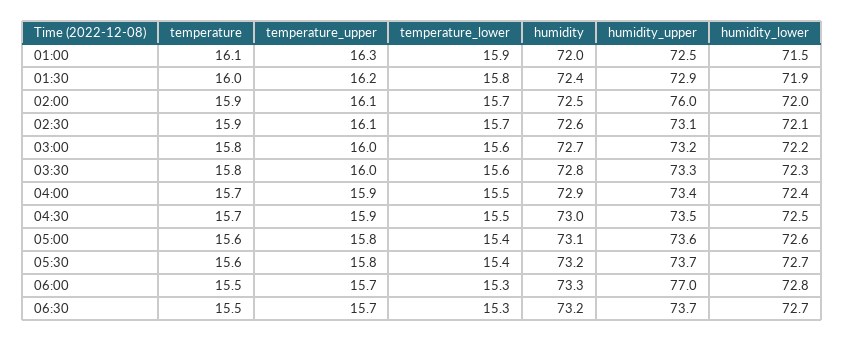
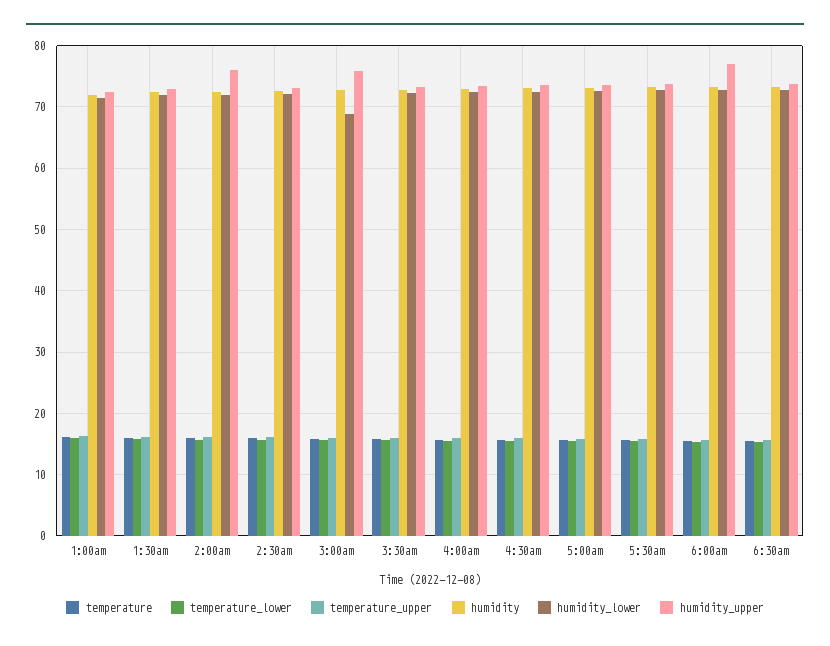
  {
    "temperature": {
      "01:00": 16.1,
      "01:30": 16,
      "02:00": 15.9,
      "02:30": 15.9,
      "03:00": 15.8,
      "03:30": 15.8,
      "04:00": 15.7,
      "04:30": 15.7,
      "05:00": 15.6,
      "05:30": 15.6,
      "06:00": 15.5,
      "06:30": 15.5
    },
    "temperature_upper": {
      "01:00": 16.3,
      "01:30": 16.2,
      "02:00": 16.1,
      "02:30": 16.1,
      "03:00": 16,
      "03:30": 16,
      "04:00": 15.9,
      "04:30": 15.9,
      "05:00": 15.8,
      "05:30": 15.8,
      "06:00": 15.7,
      "06:30": 15.7
    },
    "temperature_lower": {
      "01:00": 15.9,
      "01:30": 15.8,
      "02:00": 15.7,
      "02:30": 15.7,
      "03:00": 15.6,
      "03:30": 15.6,
      "04:00": 15.5,
      "04:30": 15.5,
      "05:00": 15.4,
      "05:30": 15.4,
      "06:00": 15.3,
      "06:30": 15.3
    },
    "humidity": {
      "01:00": 72,
      "01:30": 72.4,
      "02:00": 72.5,
      "02:30": 72.6,
      "03:00": 72.7,
      "03:30": 72.8,
      "04:00": 72.9,
      "04:30": 73,
      "05:00": 73.1,
      "05:30": 73.2,
      "06:00": 73.3,
      "06:30": 73.2
    },
    "humidity_upper": {
      "01:00": 72.5,
      "01:30": 72.9,
      "02:00": 76,
      "02:30": 73.1,
-     "03:00": 73.2,
+     "03:00": 76,
      "03:30": 73.3,
      "04:00": 73.4,
      "04:30": 73.5,
      "05:00": 73.6,
      "05:30": 73.7,
      "06:00": 77,
      "06:30": 73.7
    },
    "humidity_lower": {
      "01:00": 71.5,
      "01:30": 71.9,
      "02:00": 72,
      "02:30": 72.1,
-     "03:00": 72.2,
+     "03:00": 69,
      "03:30": 72.3,
      "04:00": 72.4,
      "04:30": 72.5,
      "05:00": 72.6,
      "05:30": 72.7,
      "06:00": 72.8,
      "06:30": 72.7
    }
  }

